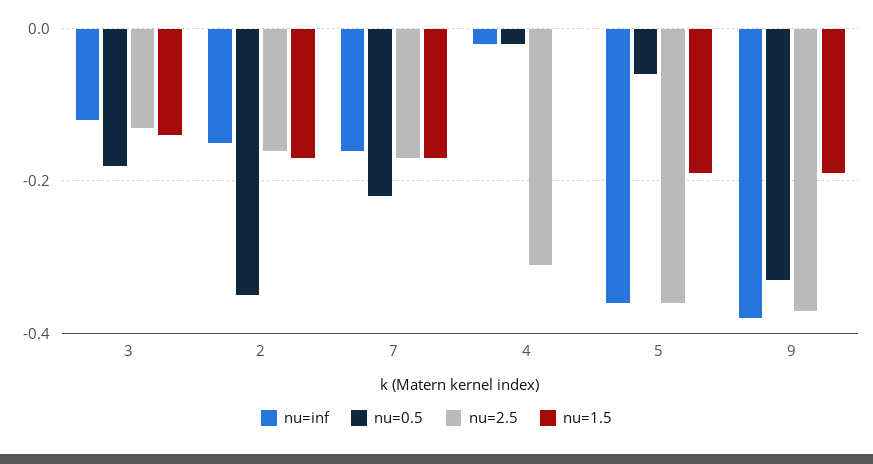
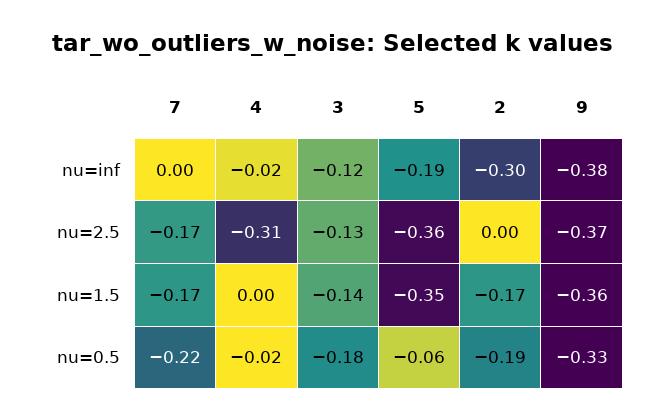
  {
    "nu=inf": {
      "3": -0.12,
-     "2": -0.15,
+     "2": -0.3,
-     "7": -0.15,
+     "7": 0,
      "4": -0.02,
-     "5": -0.35,
+     "5": -0.19,
      "9": -0.38
    },
    "nu=0.5": {
      "3": -0.18,
-     "2": -0.35,
+     "2": -0.19,
      "7": -0.22,
      "4": -0.02,
      "5": -0.06,
      "9": -0.33
    },
    "nu=2.5": {
      "3": -0.13,
-     "2": -0.15,
+     "2": 0,
      "7": -0.17,
      "4": -0.31,
      "5": -0.36,
      "9": -0.37
    },
    "nu=1.5": {
      "3": -0.14,
      "2": -0.17,
      "7": -0.17,
      "4": 0,
-     "5": -0.2,
+     "5": -0.35,
-     "9": -0.2
+     "9": -0.36
    }
  }

